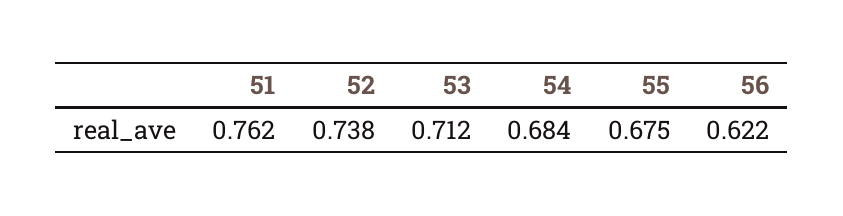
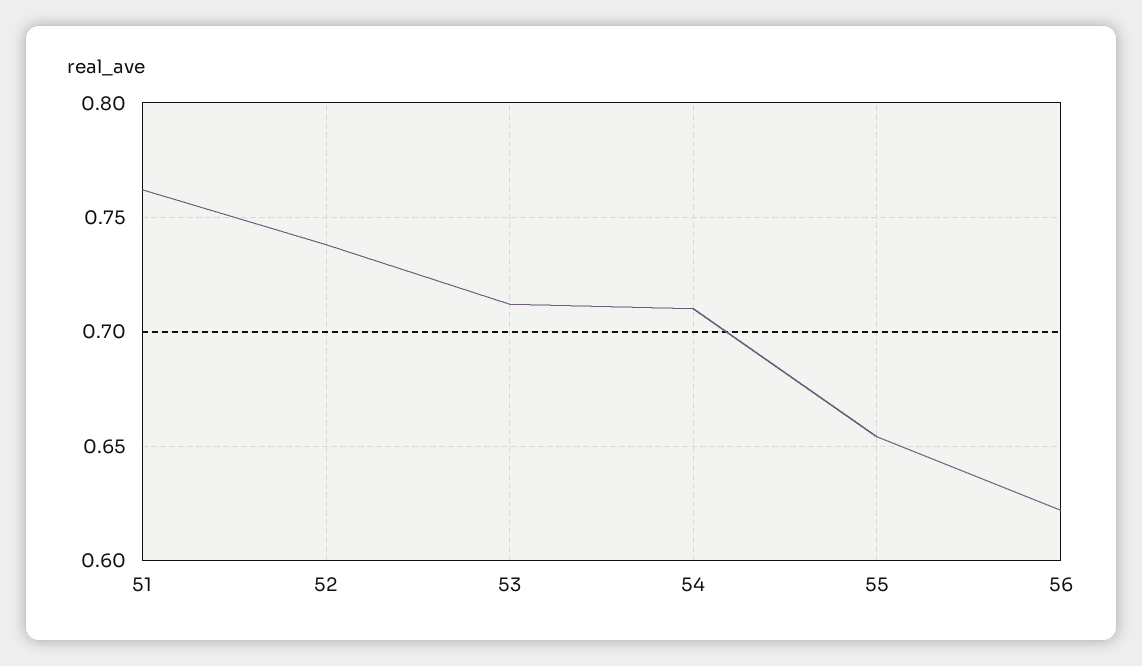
  {
    "51": 0.762,
    "52": 0.738,
    "53": 0.712,
-   "54": 0.684,
+   "54": 0.71,
-   "55": 0.675,
+   "55": 0.655,
    "56": 0.622
  }

